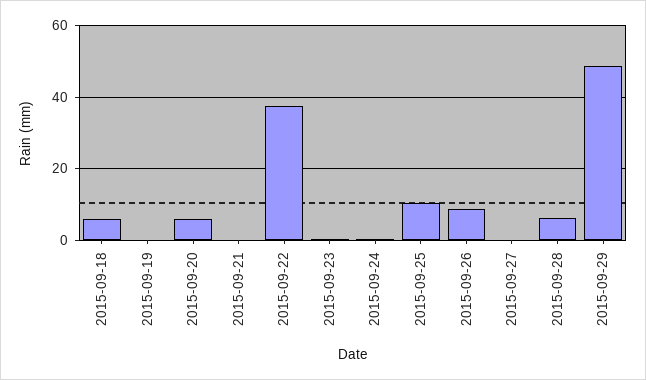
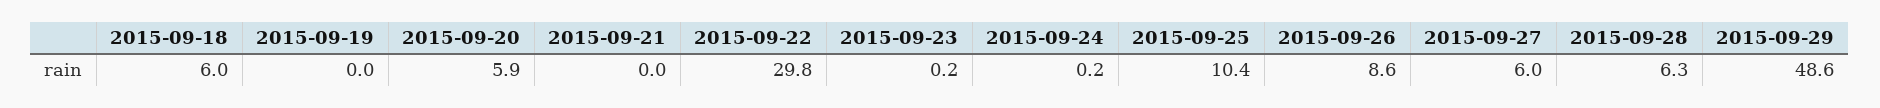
  {
    "2015-09-18": 6,
    "2015-09-19": 0,
    "2015-09-20": 5.9,
    "2015-09-21": 0,
-   "2015-09-22": 38,
+   "2015-09-22": 29.8,
    "2015-09-23": 0.2,
    "2015-09-24": 0.2,
    "2015-09-25": 10.4,
    "2015-09-26": 8.6,
-   "2015-09-27": 0,
+   "2015-09-27": 6,
    "2015-09-28": 6.3,
    "2015-09-29": 48.6
  }

